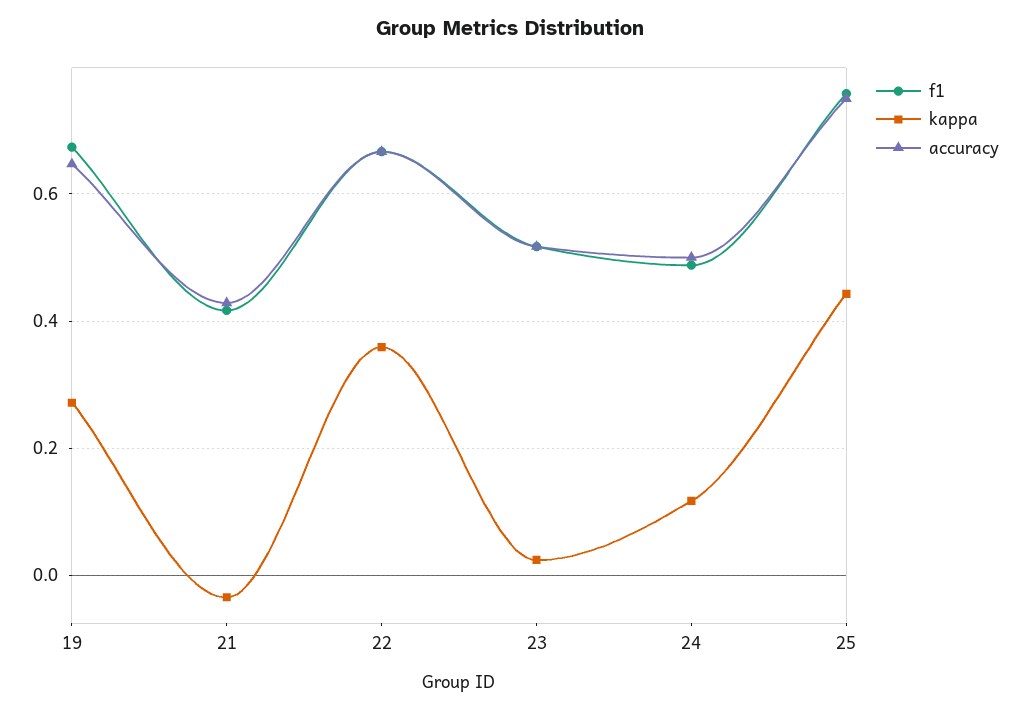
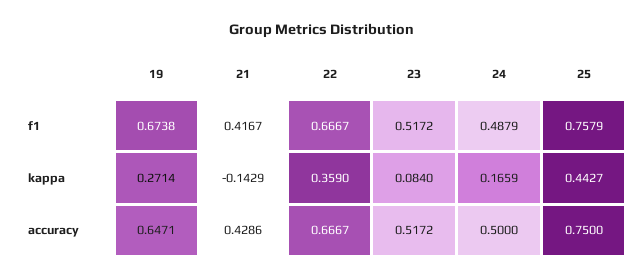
  {
    "f1": {
      "19": 0.6738,
      "21": 0.4167,
      "22": 0.6667,
      "23": 0.5172,
      "24": 0.4879,
      "25": 0.7579
    },
    "kappa": {
      "19": 0.2714,
-     "21": -0.04,
+     "21": -0.1429,
      "22": 0.359,
-     "23": 0.02,
+     "23": 0.084,
-     "24": 0.12,
+     "24": 0.1659,
      "25": 0.4427
    },
    "accuracy": {
      "19": 0.6471,
      "21": 0.4286,
      "22": 0.6667,
      "23": 0.5172,
      "24": 0.5,
      "25": 0.75
    }
  }

